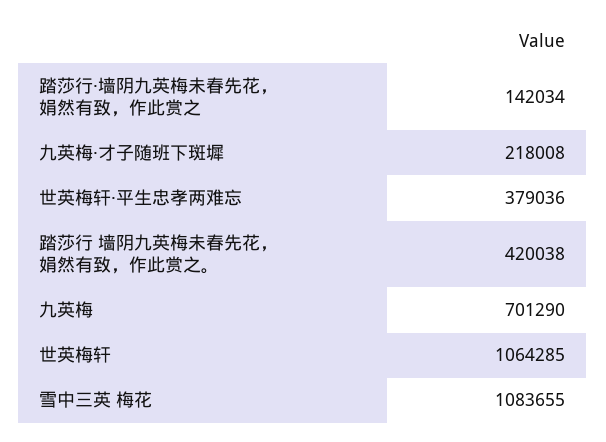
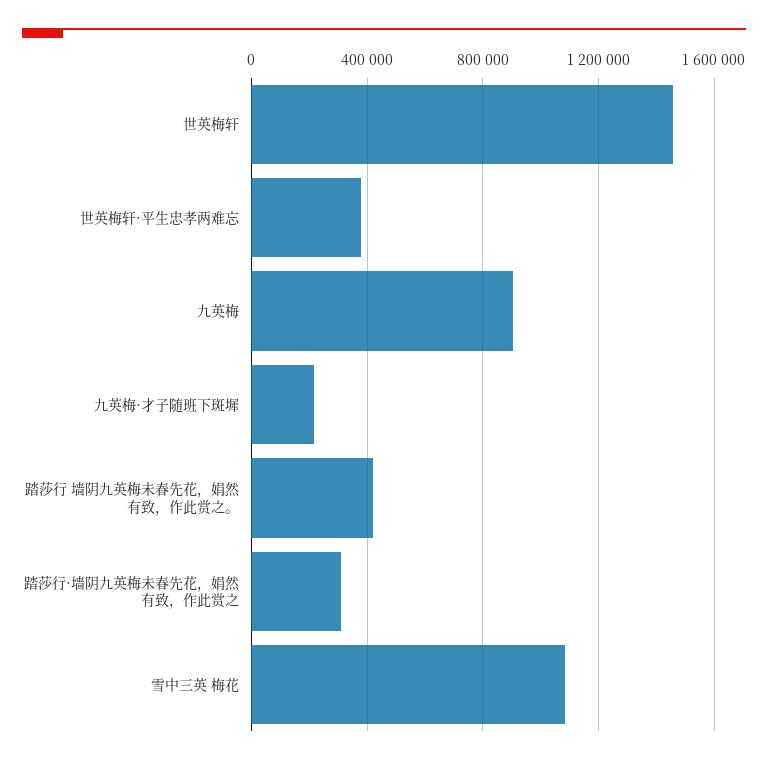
  {
-   "踏莎行·墙阴九英梅未春先花，娟然有致，作此赏之": 142034,
+   "踏莎行·墙阴九英梅未春先花，娟然有致，作此赏之": 300000,
    "九英梅·才子随班下斑墀": 218008,
    "世英梅轩·平生忠孝两难忘": 379036,
    "踏莎行 墙阴九英梅未春先花，娟然有致，作此赏之。": 420038,
-   "九英梅": 701290,
+   "九英梅": 900000,
-   "世英梅轩": 1064285,
+   "世英梅轩": 1450000,
    "雪中三英 梅花": 1083655
  }

